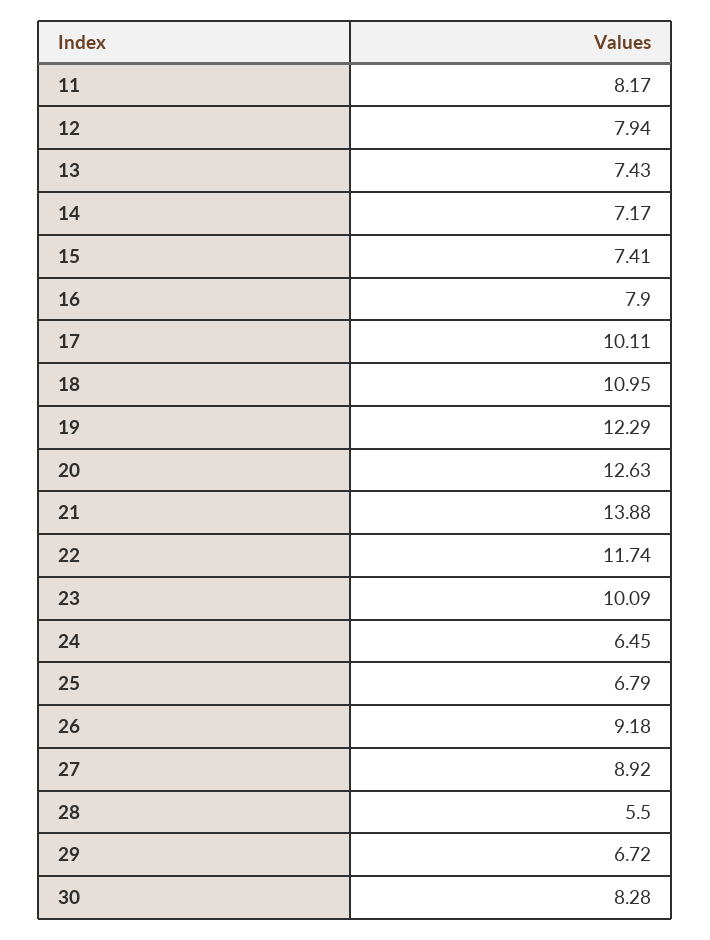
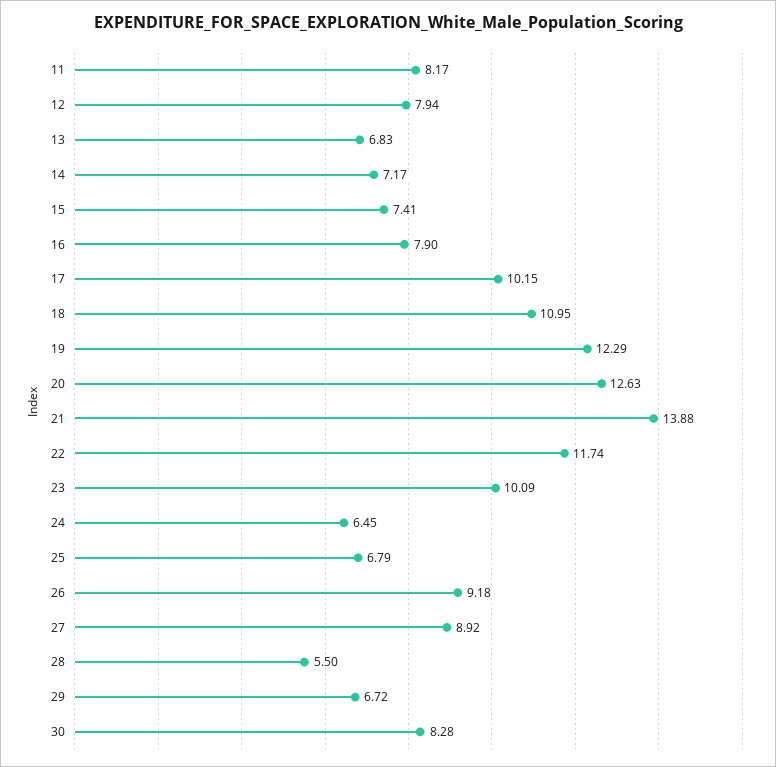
  {
    "11": 8.17,
    "12": 7.94,
-   "13": 7.43,
+   "13": 6.83,
    "14": 7.17,
    "15": 7.41,
    "16": 7.9,
-   "17": 10.11,
+   "17": 10.15,
    "18": 10.95,
    "19": 12.29,
    "20": 12.63,
    "21": 13.88,
    "22": 11.74,
    "23": 10.09,
    "24": 6.45,
    "25": 6.79,
    "26": 9.18,
    "27": 8.92,
    "28": 5.5,
    "29": 6.72,
    "30": 8.28
  }

